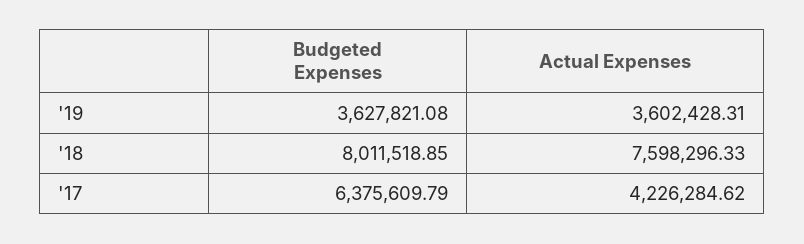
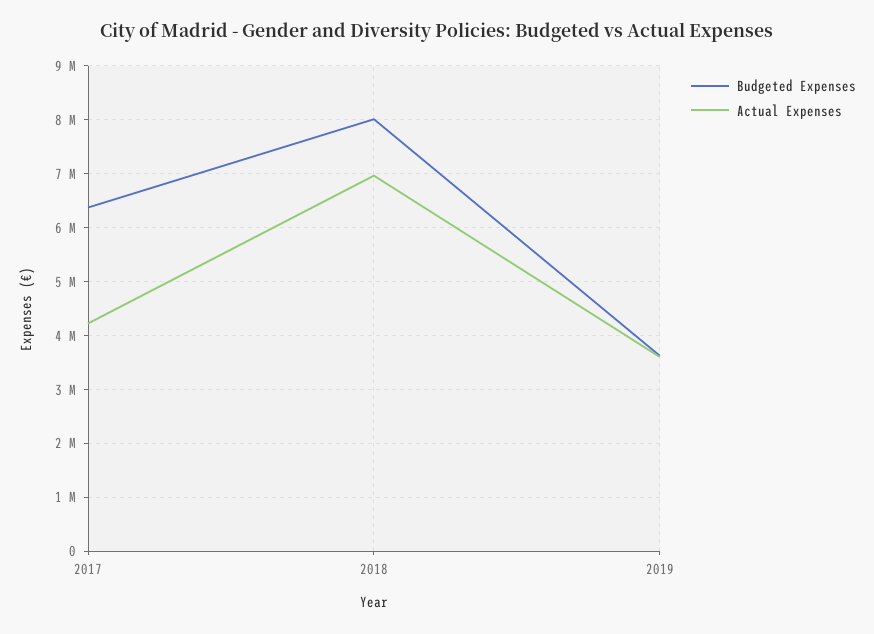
  {
    "Budgeted Expenses": {
      "'19": 3627821.08,
      "'18": 8011518.85,
      "'17": 6375609.79
    },
    "Actual Expenses": {
      "'19": 3602428.31,
-     "'18": 7598296.33,
+     "'18": 7000000,
      "'17": 4226284.62
    }
  }

